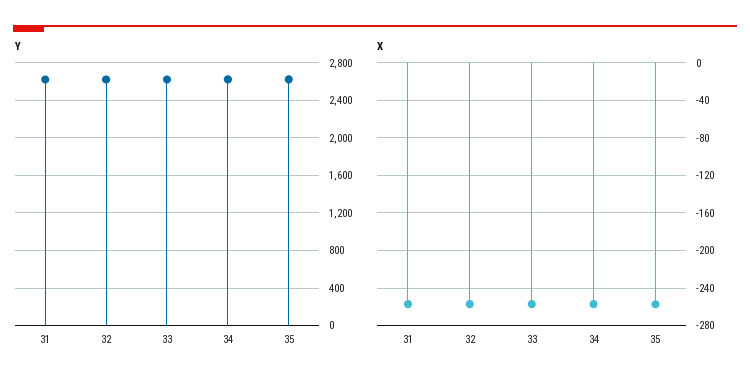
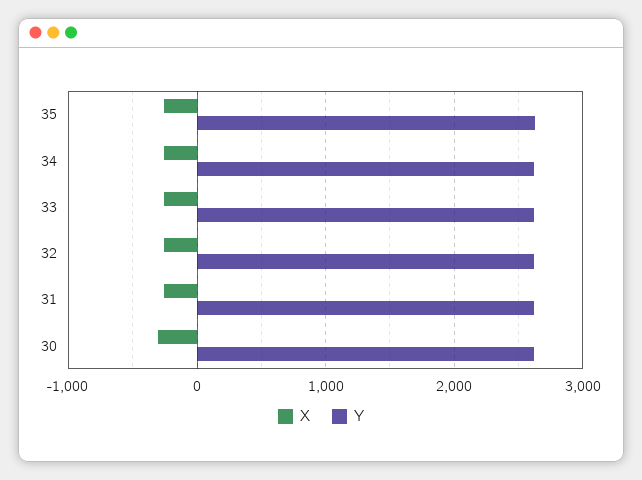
  {
    "Y": {
      "31": 2600,
      "32": 2600,
      "33": 2600,
      "34": 2600,
-     "35": 2600
+     "35": 2600,
+     "30": 2600
    },
    "X": {
      "31": -260,
      "32": -260,
      "33": -260,
      "34": -260,
-     "35": -260
+     "35": -260,
+     "30": -300
    }
  }

